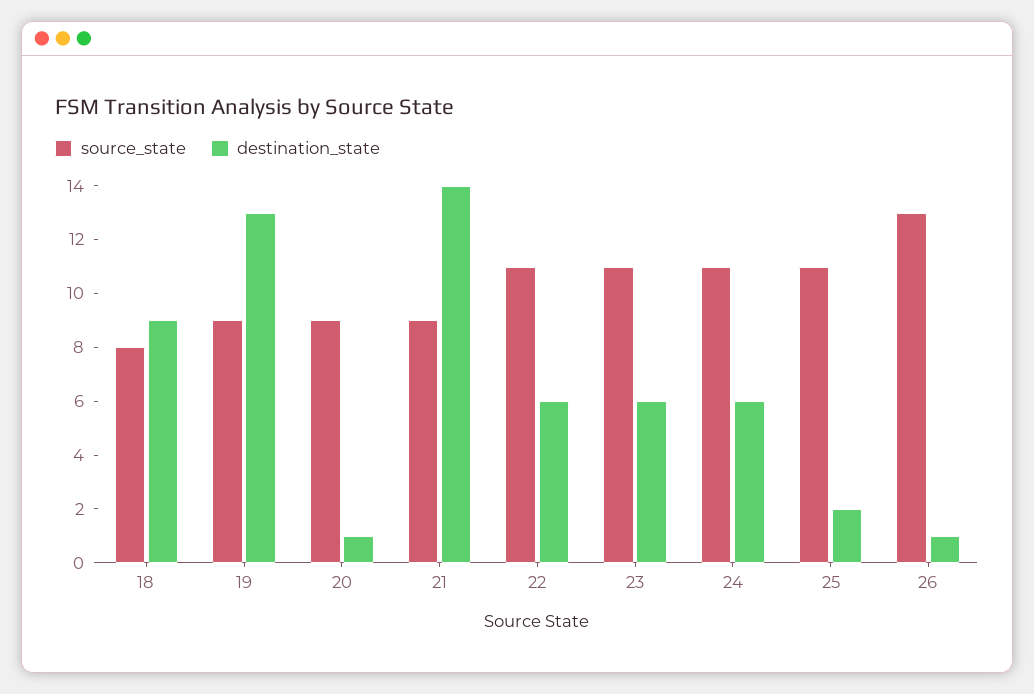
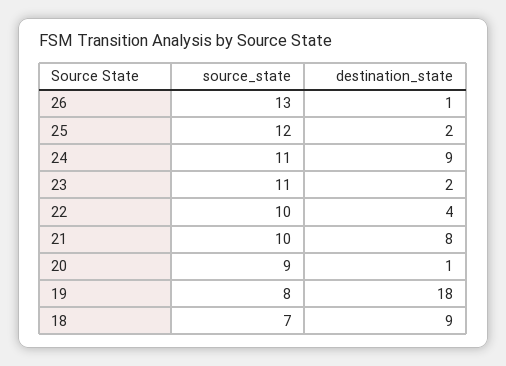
  {
    "source_state": {
-     "18": 8,
+     "18": 7,
-     "19": 9,
+     "19": 8,
      "20": 9,
-     "21": 9,
+     "21": 10,
-     "22": 11,
+     "22": 10,
      "23": 11,
      "24": 11,
-     "25": 11,
+     "25": 12,
      "26": 13
    },
    "destination_state": {
      "18": 9,
-     "19": 13,
+     "19": 18,
      "20": 1,
-     "21": 14,
+     "21": 8,
-     "22": 6,
+     "22": 4,
-     "23": 6,
+     "23": 2,
-     "24": 6,
+     "24": 9,
      "25": 2,
      "26": 1
    }
  }

